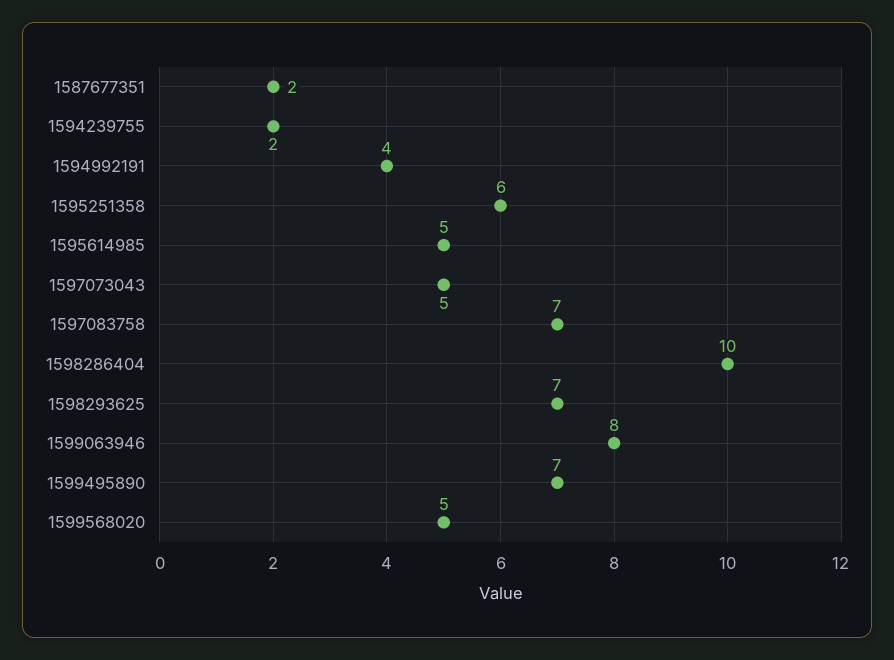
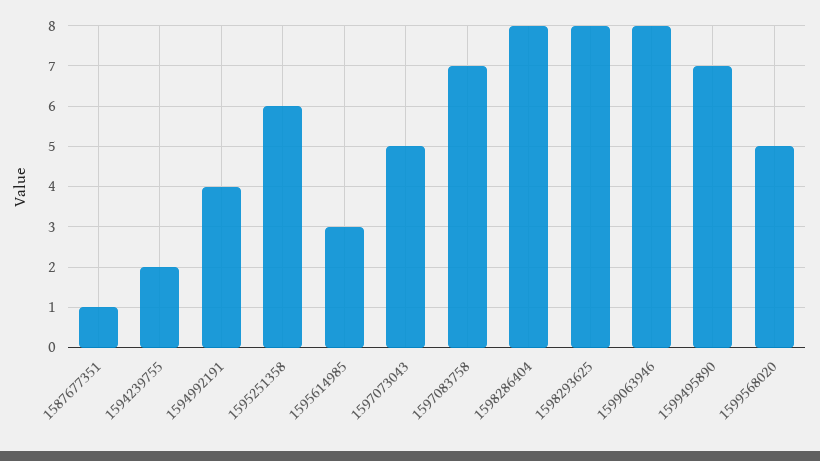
  {
-   "1587677351": 2,
+   "1587677351": 1,
    "1594239755": 2,
    "1594992191": 4,
    "1595251358": 6,
-   "1595614985": 5,
+   "1595614985": 3,
    "1597073043": 5,
    "1597083758": 7,
-   "1598286404": 10,
+   "1598286404": 8,
-   "1598293625": 7,
+   "1598293625": 8,
    "1599063946": 8,
    "1599495890": 7,
    "1599568020": 5
  }

